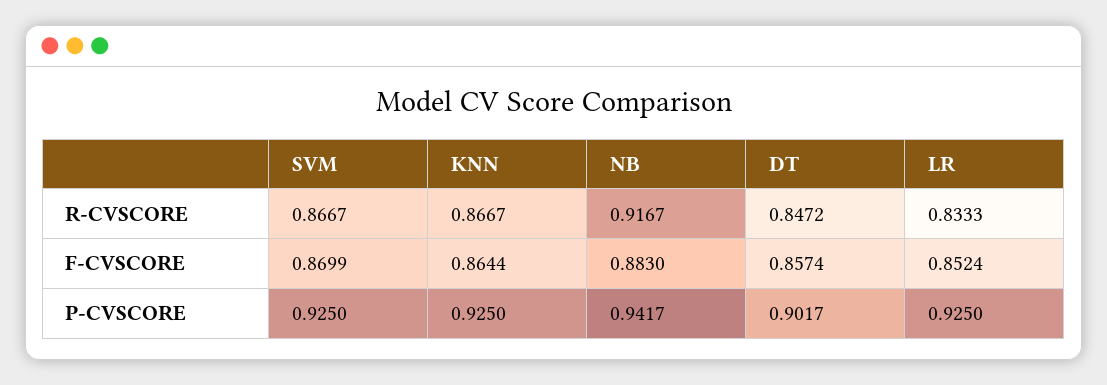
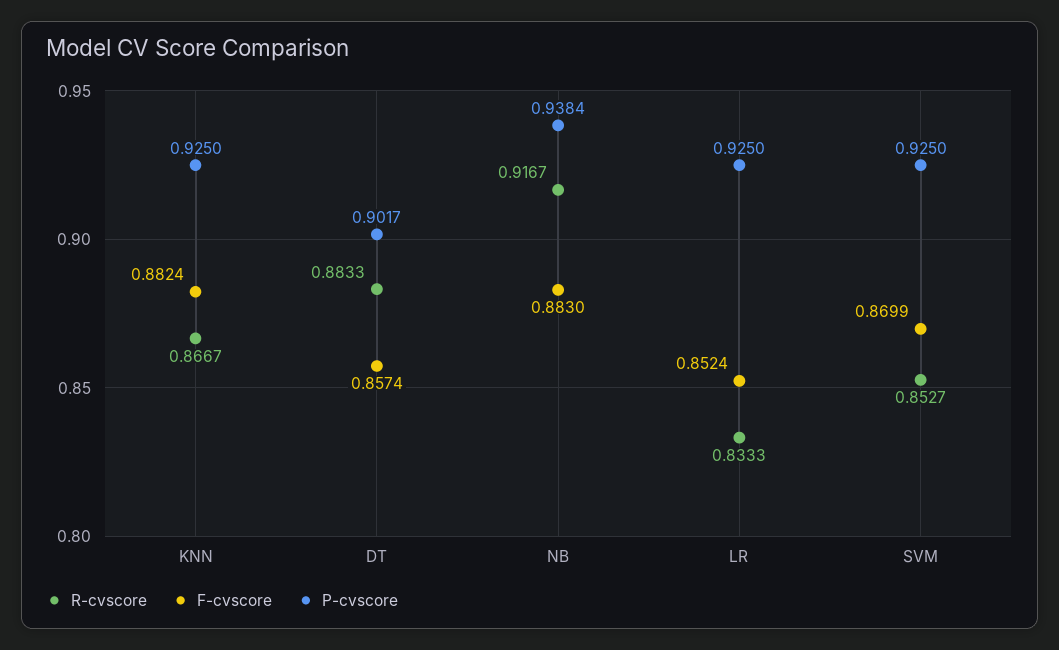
  {
    "R-CVSCORE": {
-     "SVM": 0.8667,
+     "SVM": 0.8527,
      "KNN": 0.8667,
      "NB": 0.9167,
-     "DT": 0.8472,
+     "DT": 0.8833,
      "LR": 0.8333
    },
    "F-CVSCORE": {
      "SVM": 0.8699,
-     "KNN": 0.8644,
+     "KNN": 0.8824,
      "NB": 0.883,
      "DT": 0.8574,
      "LR": 0.8524
    },
    "P-CVSCORE": {
      "SVM": 0.925,
      "KNN": 0.925,
-     "NB": 0.9417,
+     "NB": 0.9384,
      "DT": 0.9017,
      "LR": 0.925
    }
  }

